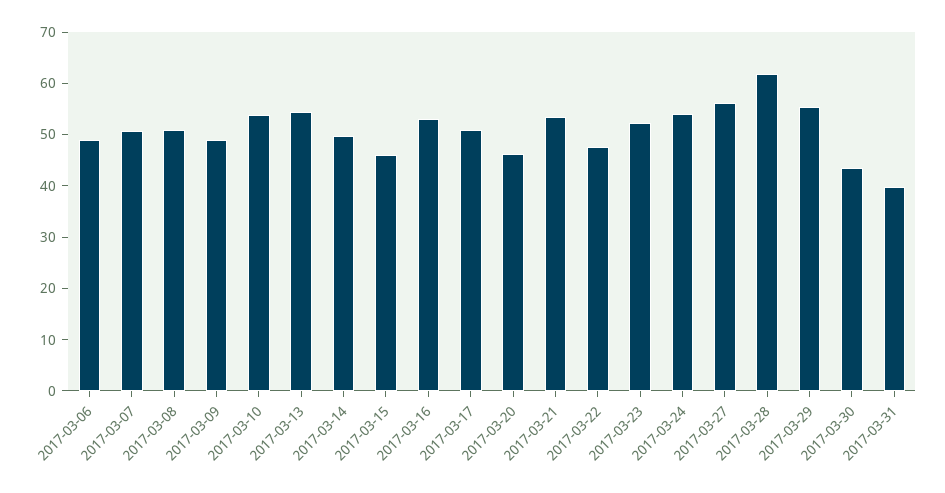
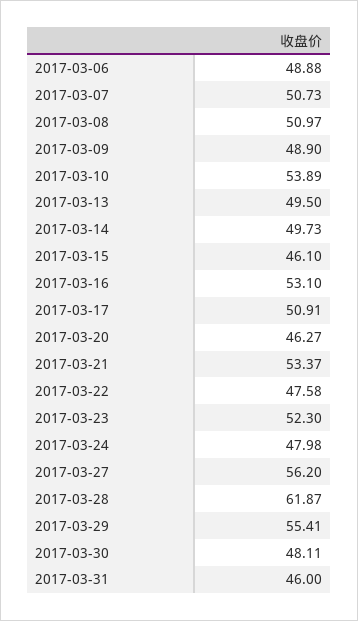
  {
    "2017-03-06": 48.88,
    "2017-03-07": 50.73,
    "2017-03-08": 50.97,
    "2017-03-09": 48.9,
    "2017-03-10": 53.89,
-   "2017-03-13": 54,
+   "2017-03-13": 49.5,
    "2017-03-14": 49.73,
    "2017-03-15": 46.1,
    "2017-03-16": 53.1,
    "2017-03-17": 50.91,
    "2017-03-20": 46.27,
    "2017-03-21": 53.37,
    "2017-03-22": 47.58,
    "2017-03-23": 52.3,
-   "2017-03-24": 54,
+   "2017-03-24": 47.98,
    "2017-03-27": 56.2,
    "2017-03-28": 61.87,
    "2017-03-29": 55.41,
-   "2017-03-30": 44,
+   "2017-03-30": 48.11,
-   "2017-03-31": 40
+   "2017-03-31": 46
  }

